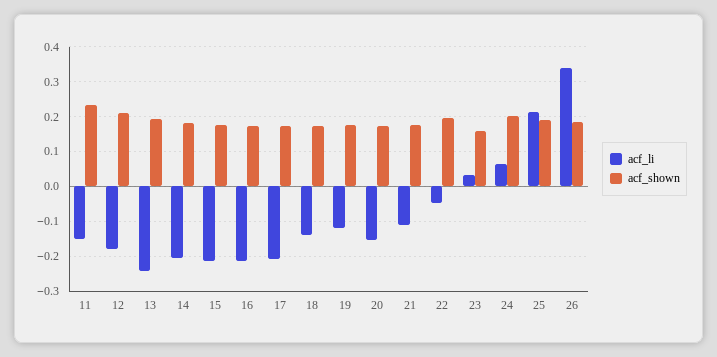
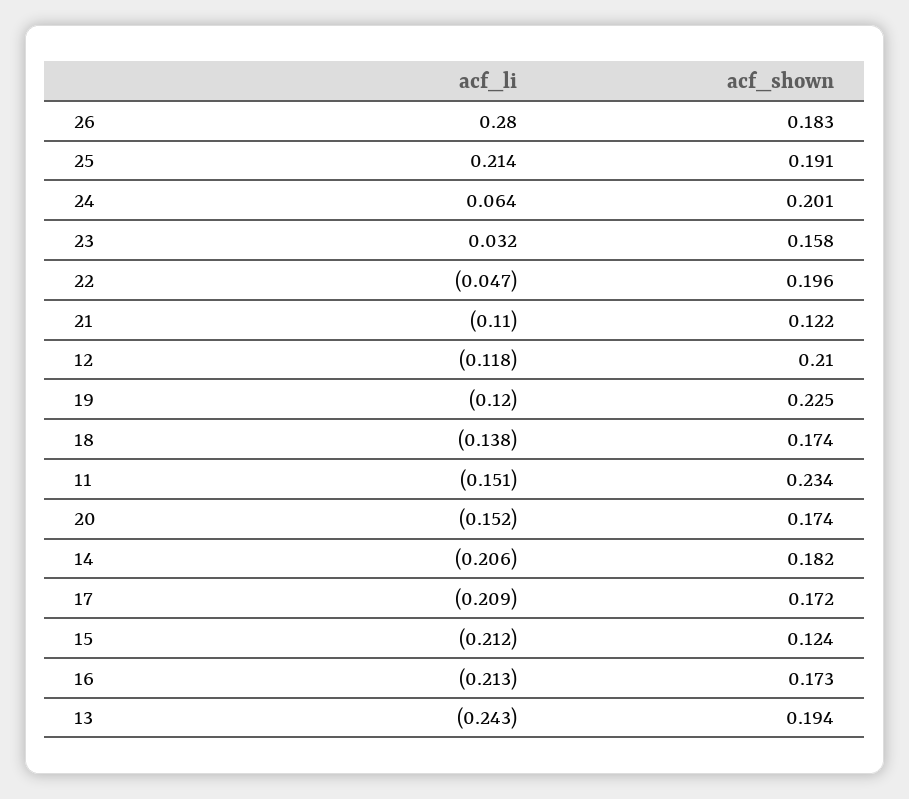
  {
    "acf_li": {
      "11": -0.151,
-     "12": -0.18,
+     "12": -0.118,
      "13": -0.243,
      "14": -0.206,
      "15": -0.212,
      "16": -0.213,
      "17": -0.209,
      "18": -0.138,
      "19": -0.12,
      "20": -0.152,
      "21": -0.11,
      "22": -0.047,
      "23": 0.032,
      "24": 0.064,
      "25": 0.214,
-     "26": 0.34
+     "26": 0.28
    },
    "acf_shown": {
      "11": 0.234,
      "12": 0.21,
      "13": 0.194,
      "14": 0.182,
-     "15": 0.18,
+     "15": 0.124,
      "16": 0.173,
      "17": 0.172,
      "18": 0.174,
-     "19": 0.18,
+     "19": 0.225,
      "20": 0.174,
-     "21": 0.18,
+     "21": 0.122,
      "22": 0.196,
      "23": 0.158,
      "24": 0.201,
      "25": 0.191,
      "26": 0.183
    }
  }

